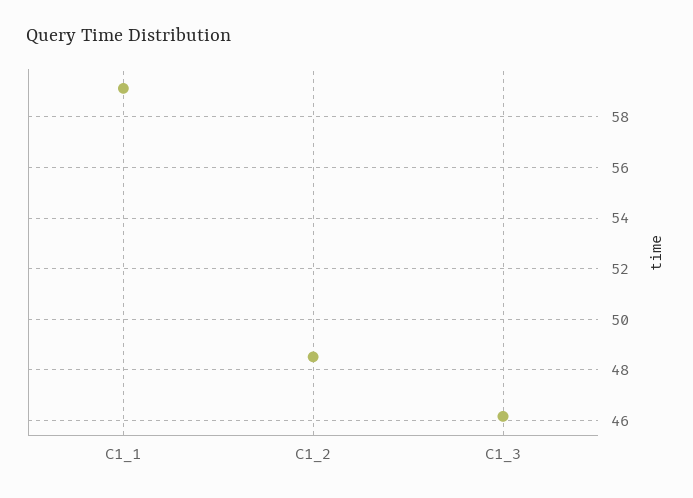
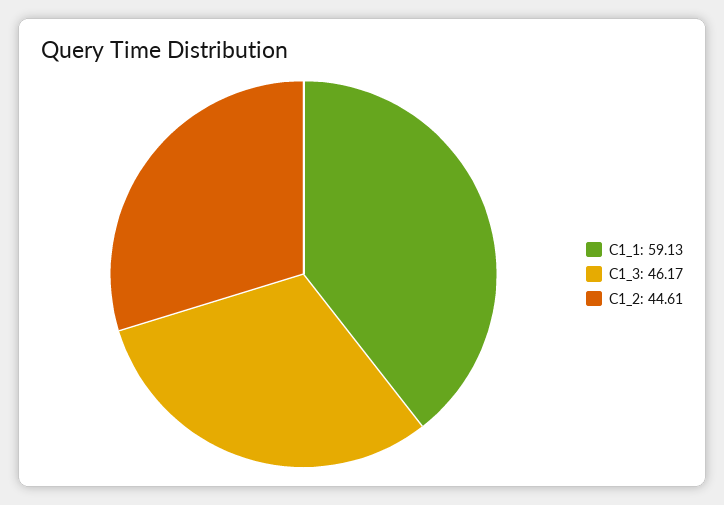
  {
    "C1_1": 59.13,
-   "C1_2": 48.5,
+   "C1_2": 44.61,
    "C1_3": 46.17
  }

